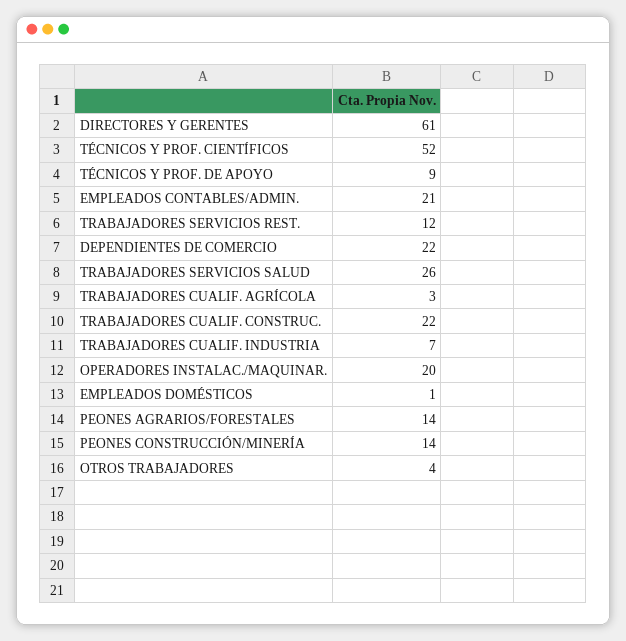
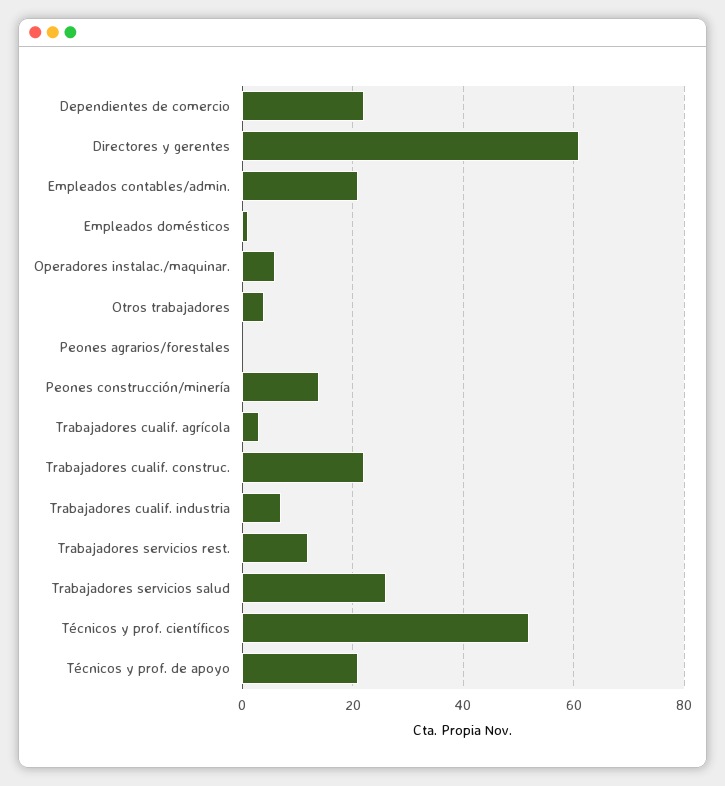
  {
    "DIRECTORES Y GERENTES": 61,
    "TÉCNICOS Y PROF. CIENTÍFICOS": 52,
-   "TÉCNICOS Y PROF. DE APOYO": 9,
+   "TÉCNICOS Y PROF. DE APOYO": 20,
    "EMPLEADOS CONTABLES/ADMIN.": 21,
    "TRABAJADORES SERVICIOS REST.": 12,
    "DEPENDIENTES DE COMERCIO": 22,
    "TRABAJADORES SERVICIOS SALUD": 26,
    "TRABAJADORES CUALIF. AGRÍCOLA": 3,
    "TRABAJADORES CUALIF. CONSTRUC.": 22,
    "TRABAJADORES CUALIF. INDUSTRIA": 7,
-   "OPERADORES INSTALAC./MAQUINAR.": 20,
+   "OPERADORES INSTALAC./MAQUINAR.": 5,
    "EMPLEADOS DOMÉSTICOS": 1,
-   "PEONES AGRARIOS/FORESTALES": 14,
+   "PEONES AGRARIOS/FORESTALES": 0,
    "PEONES CONSTRUCCIÓN/MINERÍA": 14,
    "OTROS TRABAJADORES": 4
  }

